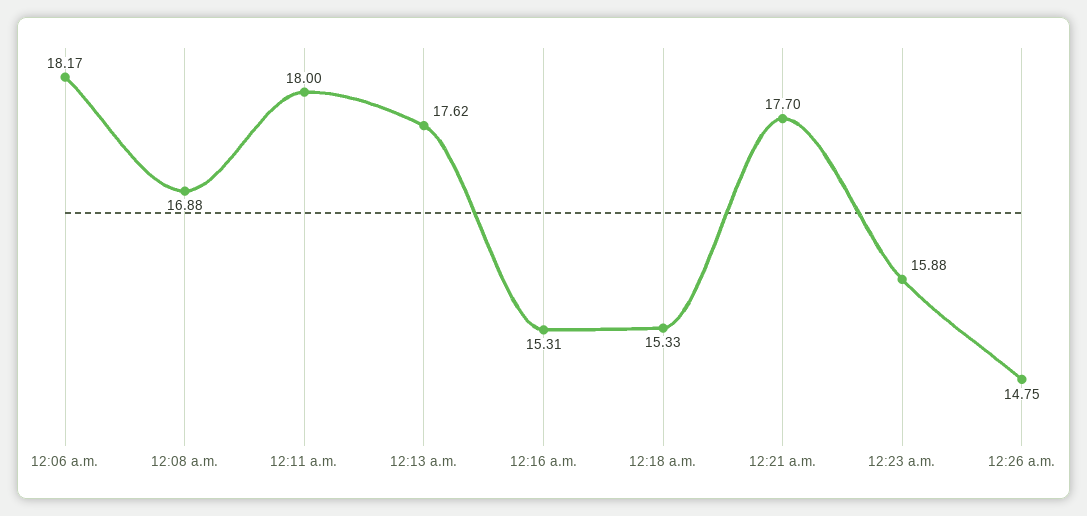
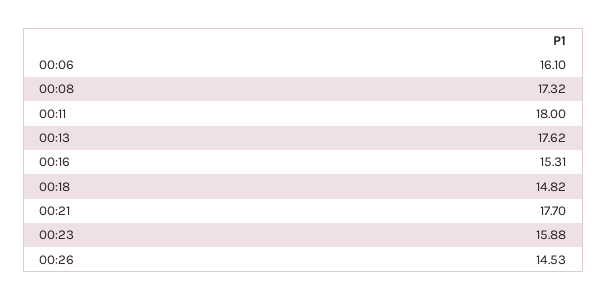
  {
-   "12:06 a.m.": 18.17,
+   "12:06 a.m.": 16.1,
-   "12:08 a.m.": 16.88,
+   "12:08 a.m.": 17.32,
    "12:11 a.m.": 18,
    "12:13 a.m.": 17.62,
    "12:16 a.m.": 15.31,
-   "12:18 a.m.": 15.33,
+   "12:18 a.m.": 14.82,
    "12:21 a.m.": 17.7,
    "12:23 a.m.": 15.88,
-   "12:26 a.m.": 14.75
+   "12:26 a.m.": 14.53
  }

